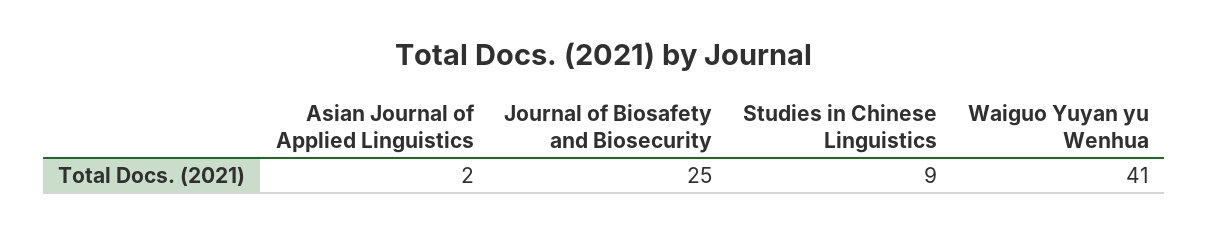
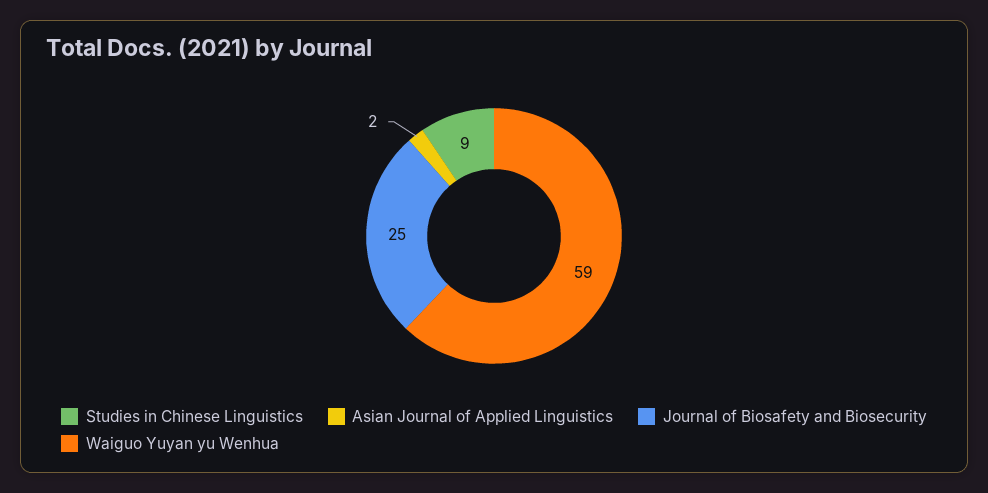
  {
    "Asian Journal of Applied Linguistics": 2,
    "Journal of Biosafety and Biosecurity": 25,
    "Studies in Chinese Linguistics": 9,
-   "Waiguo Yuyan yu Wenhua": 41
+   "Waiguo Yuyan yu Wenhua": 59
  }

